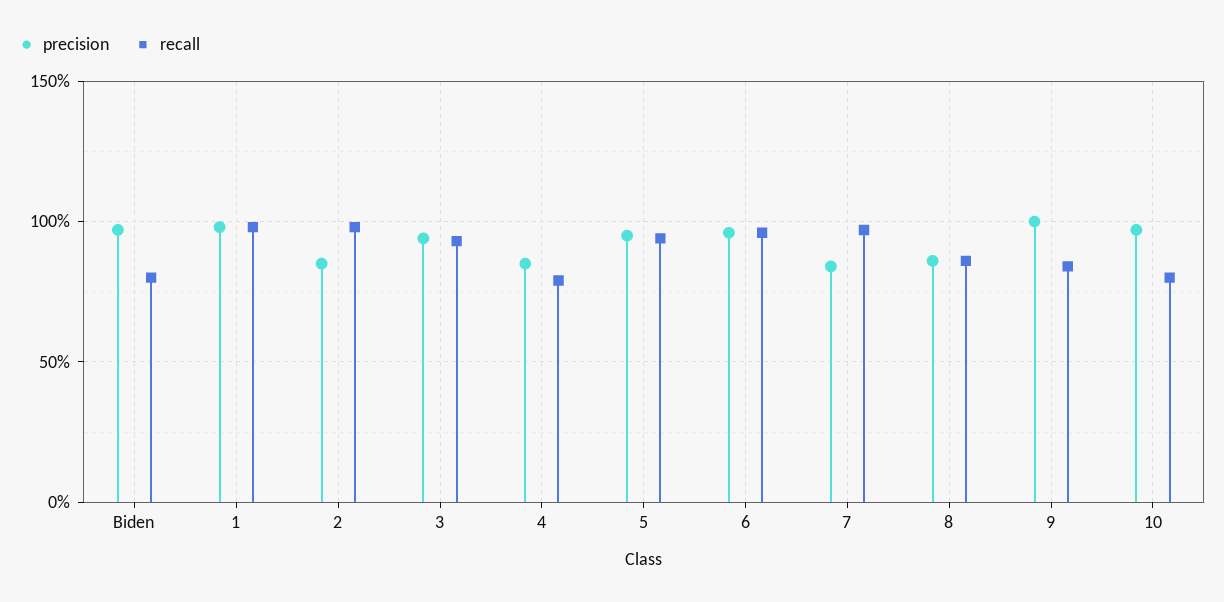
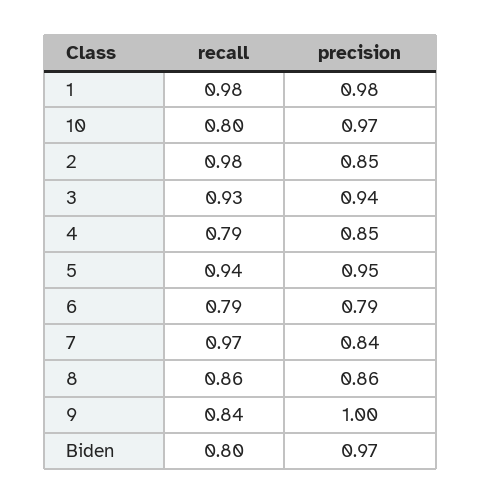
  {
    "precision": {
      "Biden": 0.97,
      "1": 0.98,
      "2": 0.85,
      "3": 0.94,
      "4": 0.85,
      "5": 0.95,
-     "6": 0.95,
+     "6": 0.79,
      "7": 0.84,
      "8": 0.86,
      "9": 1,
      "10": 0.97
    },
    "recall": {
      "Biden": 0.8,
      "1": 0.98,
      "2": 0.98,
      "3": 0.93,
      "4": 0.79,
      "5": 0.94,
-     "6": 0.95,
+     "6": 0.79,
      "7": 0.97,
      "8": 0.86,
      "9": 0.84,
      "10": 0.8
    }
  }

